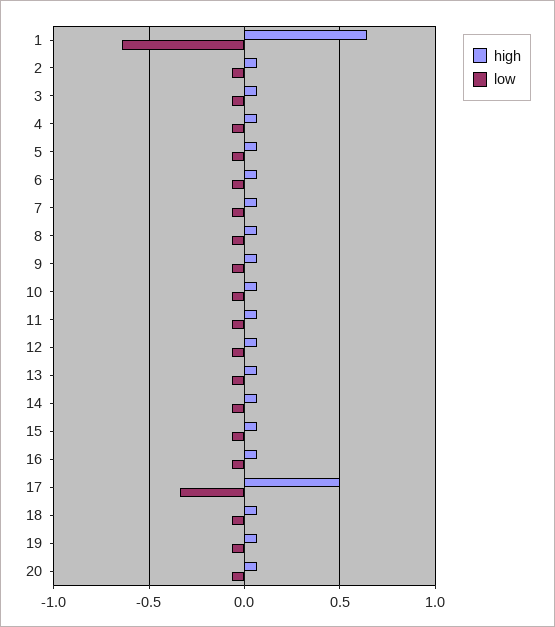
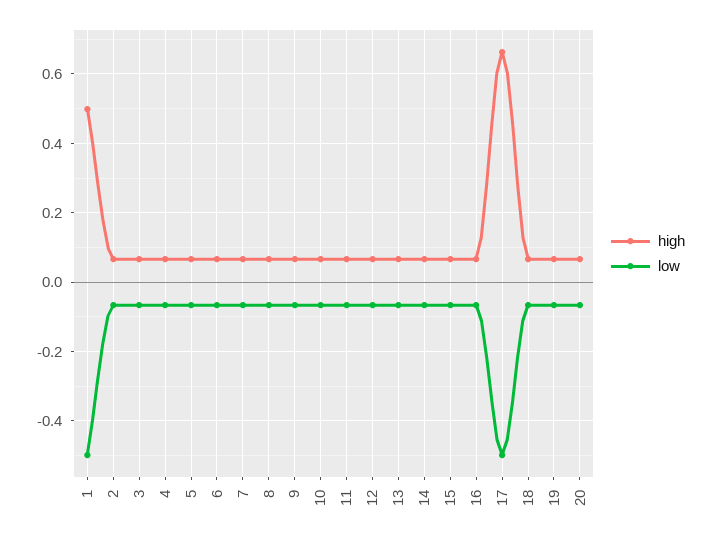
  {
    "high": {
-     "1": 0.65,
+     "1": 0.5,
      "2": 0.06,
      "3": 0.06,
      "4": 0.06,
      "5": 0.06,
      "6": 0.06,
      "7": 0.06,
      "8": 0.06,
      "9": 0.06,
      "10": 0.06,
      "11": 0.06,
      "12": 0.06,
      "13": 0.06,
      "14": 0.06,
      "15": 0.06,
      "16": 0.06,
-     "17": 0.5,
+     "17": 0.66,
      "18": 0.06,
      "19": 0.06,
      "20": 0.06
    },
    "low": {
-     "1": -0.65,
+     "1": -0.5,
      "2": -0.06,
      "3": -0.06,
      "4": -0.06,
      "5": -0.06,
      "6": -0.06,
      "7": -0.06,
      "8": -0.06,
      "9": -0.06,
      "10": -0.06,
      "11": -0.06,
      "12": -0.06,
      "13": -0.06,
      "14": -0.06,
      "15": -0.06,
      "16": -0.06,
-     "17": -0.35,
+     "17": -0.5,
      "18": -0.06,
      "19": -0.06,
      "20": -0.06
    }
  }

